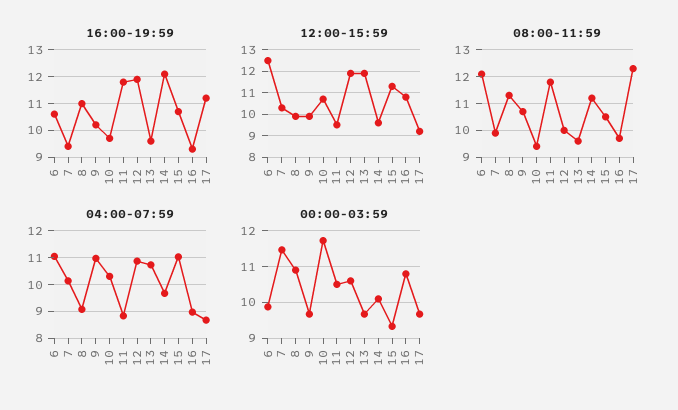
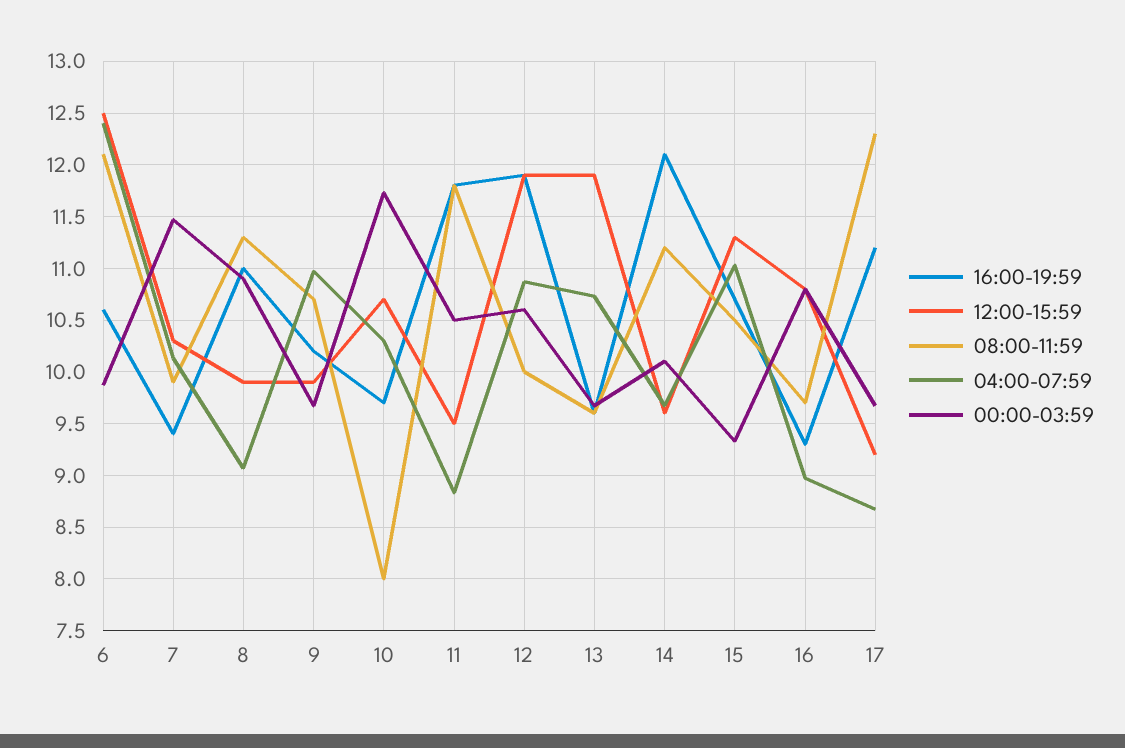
  {
    "16:00-19:59": {
      "6": 10.6,
      "7": 9.4,
      "8": 11,
      "9": 10.2,
      "10": 9.7,
      "11": 11.8,
      "12": 11.9,
      "13": 9.6,
      "14": 12.1,
      "15": 10.7,
      "16": 9.3,
      "17": 11.2
    },
    "12:00-15:59": {
      "6": 12.5,
      "7": 10.3,
      "8": 9.9,
      "9": 9.9,
      "10": 10.7,
      "11": 9.5,
      "12": 11.9,
      "13": 11.9,
      "14": 9.6,
      "15": 11.3,
      "16": 10.8,
      "17": 9.2
    },
    "08:00-11:59": {
      "6": 12.1,
      "7": 9.9,
      "8": 11.3,
      "9": 10.7,
-     "10": 9.5,
+     "10": 8,
      "11": 11.8,
      "12": 10,
      "13": 9.6,
      "14": 11.2,
      "15": 10.5,
      "16": 9.7,
      "17": 12.3
    },
    "04:00-07:59": {
-     "6": 11,
+     "6": 12.4,
      "7": 10.1,
      "8": 9.1,
      "9": 11,
      "10": 10.3,
      "11": 8.8,
      "12": 10.9,
      "13": 10.7,
      "14": 9.7,
      "15": 11,
      "16": 9,
      "17": 8.7
    },
    "00:00-03:59": {
      "6": 9.9,
      "7": 11.5,
      "8": 10.9,
      "9": 9.7,
      "10": 11.7,
      "11": 10.5,
      "12": 10.6,
      "13": 9.7,
      "14": 10.1,
      "15": 9.3,
      "16": 10.8,
      "17": 9.7
    }
  }

